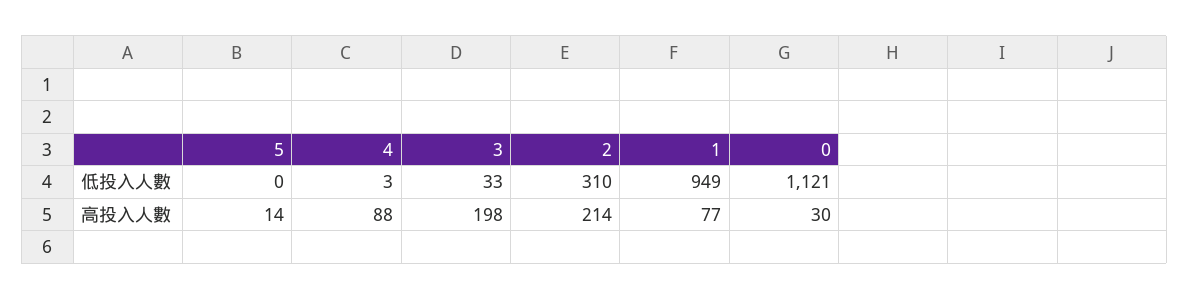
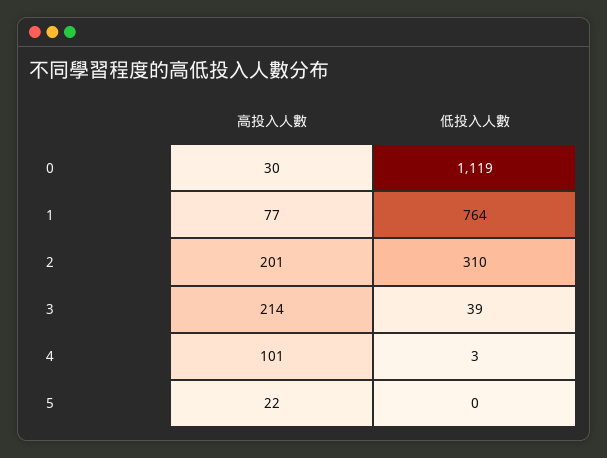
  {
    "5": {
      "低投入人數": 0,
-     "高投入人數": 14
+     "高投入人數": 22
    },
    "4": {
      "低投入人數": 3,
-     "高投入人數": 88
+     "高投入人數": 101
    },
    "3": {
-     "低投入人數": 33,
+     "低投入人數": 39,
-     "高投入人數": 198
+     "高投入人數": 214
    },
    "2": {
      "低投入人數": 310,
-     "高投入人數": 214
+     "高投入人數": 201
    },
    "1": {
-     "低投入人數": 949,
+     "低投入人數": 764,
      "高投入人數": 77
    },
    "0": {
-     "低投入人數": 1121,
+     "低投入人數": 1119,
      "高投入人數": 30
    }
  }

